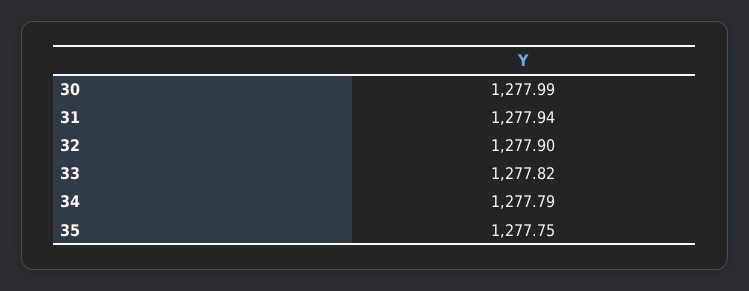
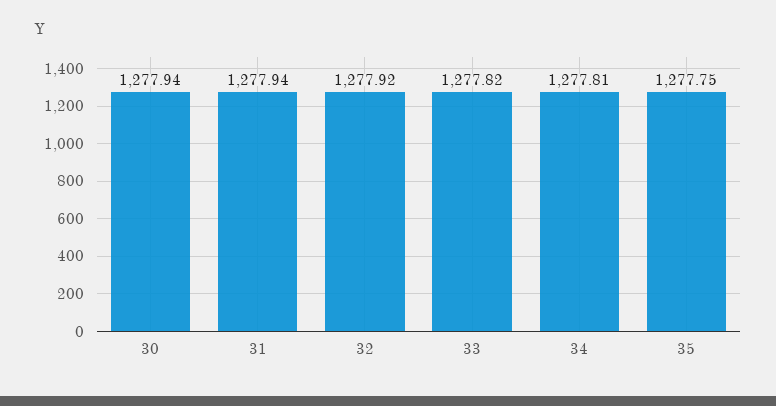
  {
-   "30": 1277.99,
+   "30": 1277.94,
    "31": 1277.94,
-   "32": 1277.9,
+   "32": 1277.92,
    "33": 1277.82,
-   "34": 1277.79,
+   "34": 1277.81,
    "35": 1277.75
  }

